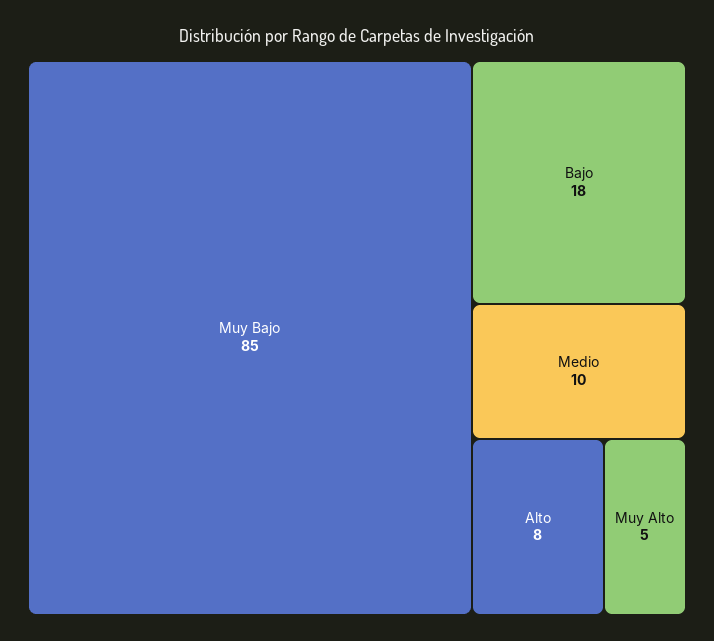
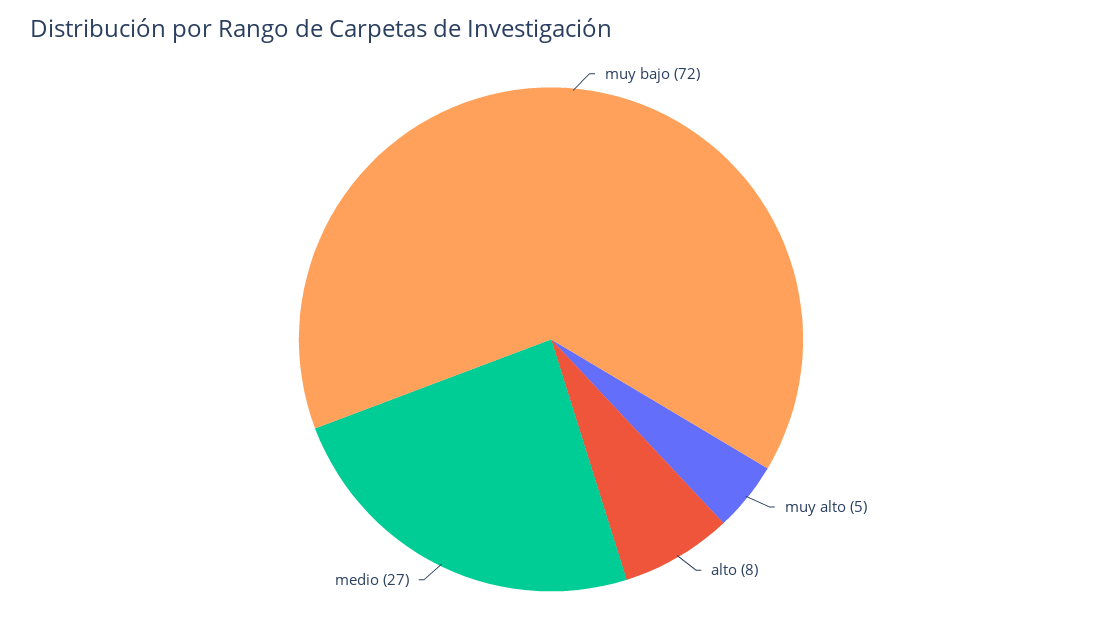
  {
-   "Muy Bajo": 85,
+   "Muy Bajo": 72,
-   "Bajo": 18,
-   "Medio": 10,
+   "Medio": 27,
    "Alto": 8,
    "Muy Alto": 5
  }

